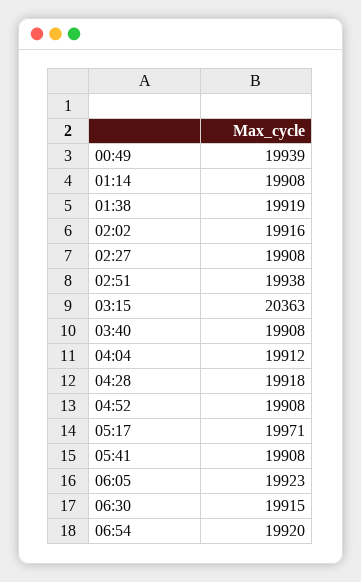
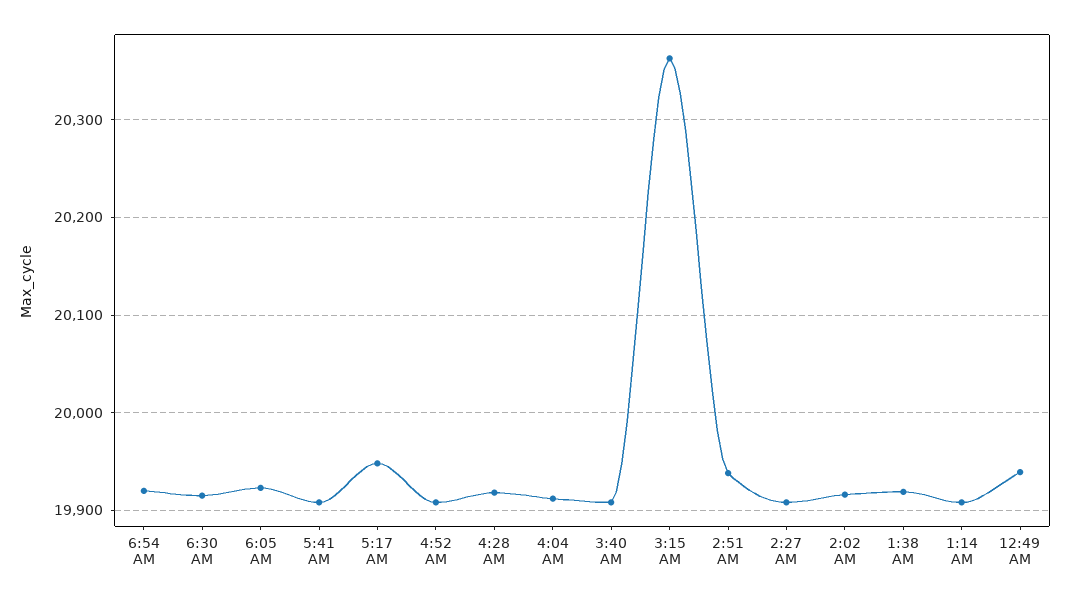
  {
    "00:49": 19939,
    "01:14": 19908,
    "01:38": 19919,
    "02:02": 19916,
    "02:27": 19908,
    "02:51": 19938,
    "03:15": 20363,
    "03:40": 19908,
    "04:04": 19912,
    "04:28": 19918,
    "04:52": 19908,
-   "05:17": 19971,
+   "05:17": 19950,
    "05:41": 19908,
    "06:05": 19923,
    "06:30": 19915,
    "06:54": 19920
  }

